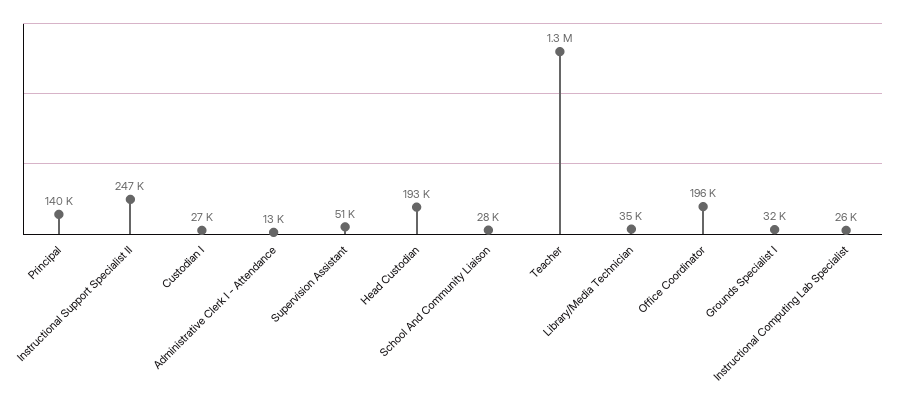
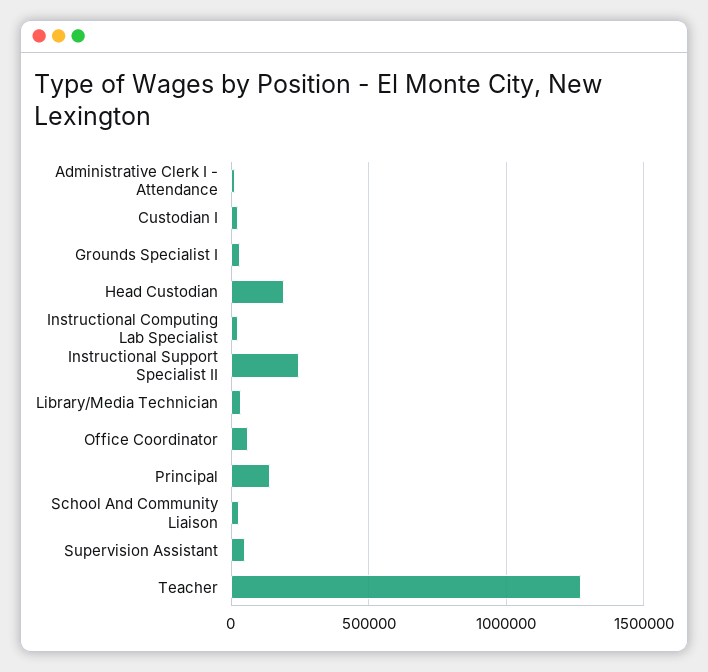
  {
    "Principal": 140000,
    "Instructional Support Specialist II": 247000,
    "Custodian I": 27000,
    "Administrative Clerk I - Attendance": 13000,
    "Supervision Assistant": 51000,
    "Head Custodian": 193000,
    "School And Community Liaison": 28000,
    "Teacher": 1300000,
    "Library/Media Technician": 35000,
-   "Office Coordinator": 196000,
+   "Office Coordinator": 50000,
    "Grounds Specialist I": 32000,
    "Instructional Computing Lab Specialist": 26000
  }

